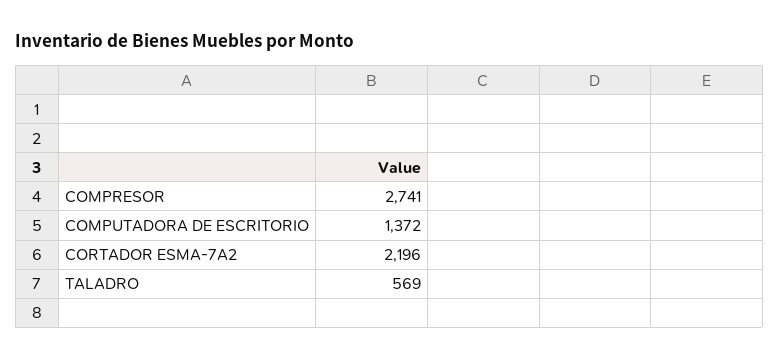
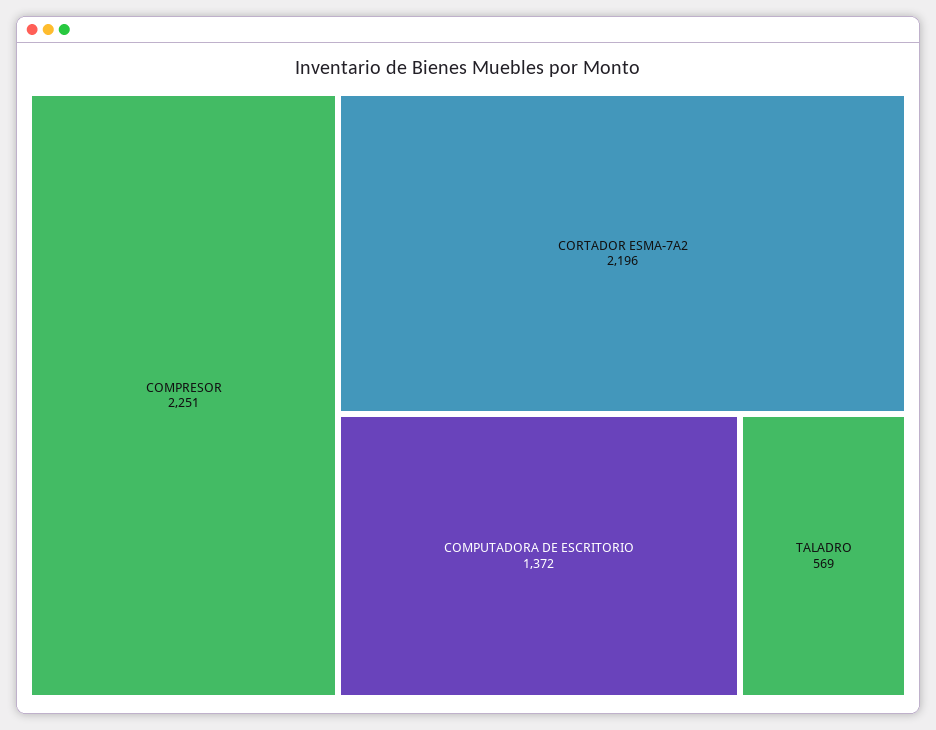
  {
-   "COMPRESOR": 2741,
+   "COMPRESOR": 2251,
    "COMPUTADORA DE ESCRITORIO": 1372,
    "CORTADOR ESMA-7A2": 2196,
    "TALADRO": 569
  }

